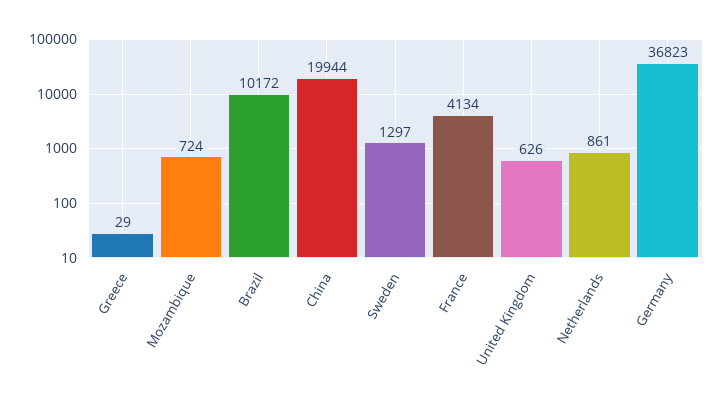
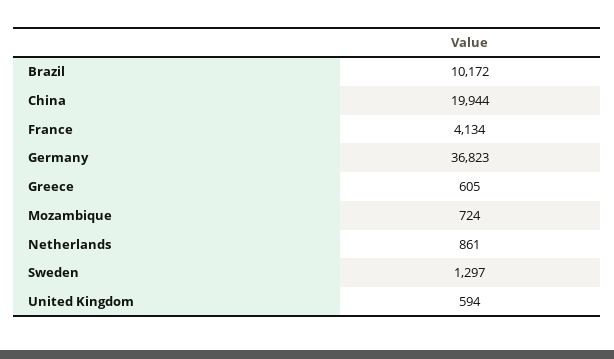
  {
-   "Greece": 29,
+   "Greece": 605,
    "Mozambique": 724,
    "Brazil": 10172,
    "China": 19944,
    "Sweden": 1297,
    "France": 4134,
-   "United Kingdom": 626,
+   "United Kingdom": 594,
    "Netherlands": 861,
    "Germany": 36823
  }

